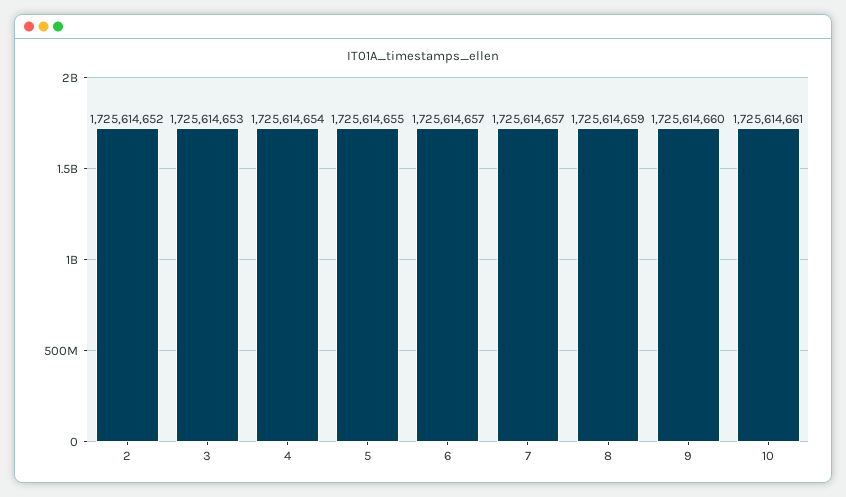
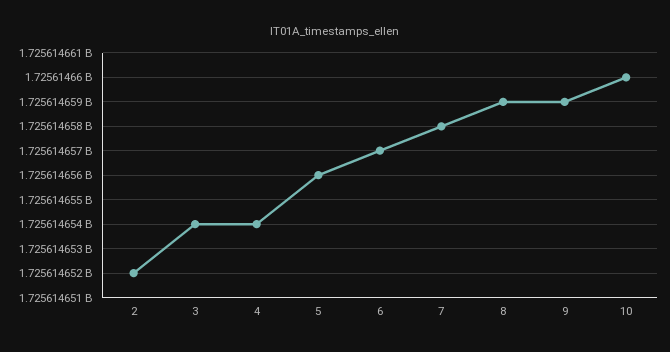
  {
    "2": 1725614652,
-   "3": 1725614653,
+   "3": 1725614654,
    "4": 1725614654,
-   "5": 1725614655,
+   "5": 1725614656,
    "6": 1725614657,
-   "7": 1725614657,
+   "7": 1725614658,
    "8": 1725614659,
-   "9": 1725614660,
+   "9": 1725614659,
-   "10": 1725614661
+   "10": 1725614660
  }

